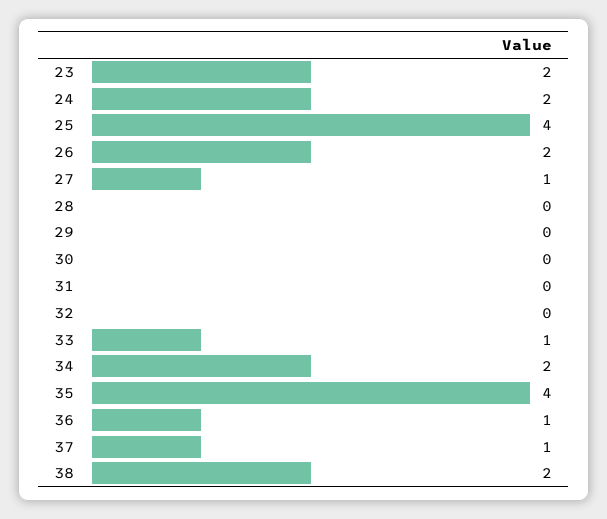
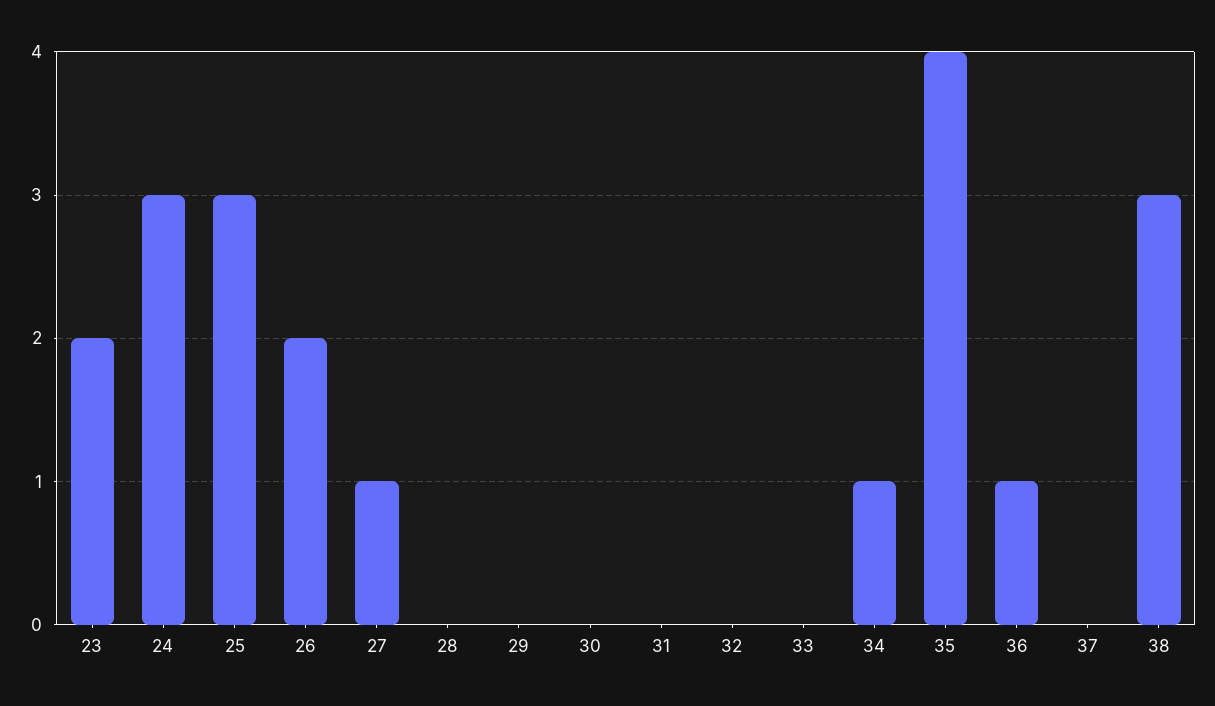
  {
    "23": 2,
-   "24": 2,
+   "24": 3,
-   "25": 4,
+   "25": 3,
    "26": 2,
    "27": 1,
    "28": 0,
    "29": 0,
    "30": 0,
    "31": 0,
    "32": 0,
-   "33": 1,
+   "33": 0,
-   "34": 2,
+   "34": 1,
    "35": 4,
    "36": 1,
-   "37": 1,
+   "37": 0,
-   "38": 2
+   "38": 3
  }

